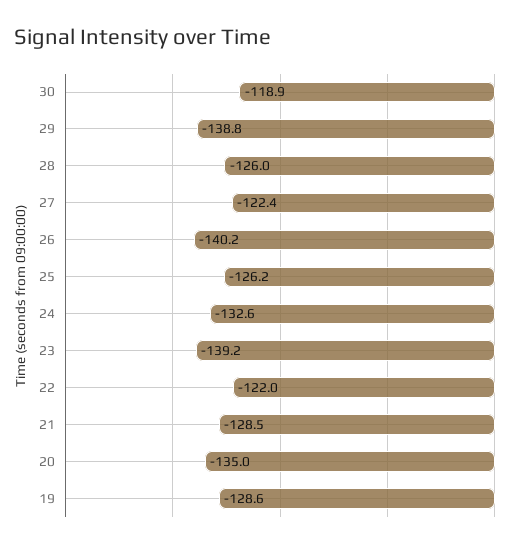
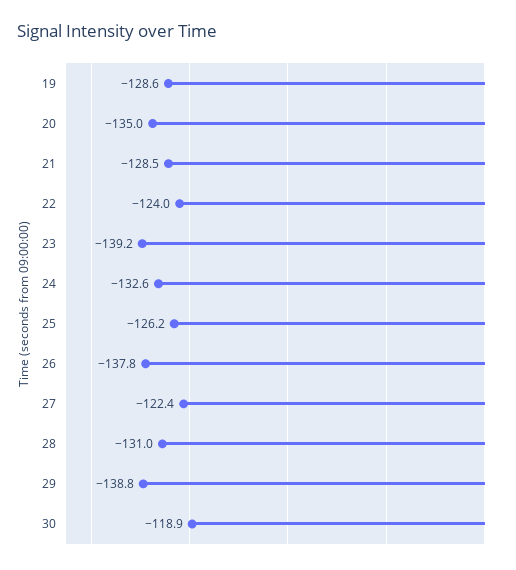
  {
    "30": -118.9,
    "29": -138.8,
-   "28": -126,
+   "28": -131,
    "27": -122.4,
-   "26": -140.2,
+   "26": -137.8,
    "25": -126.2,
    "24": -132.6,
    "23": -139.2,
-   "22": -122,
+   "22": -124,
    "21": -128.5,
    "20": -135,
    "19": -128.6
  }

